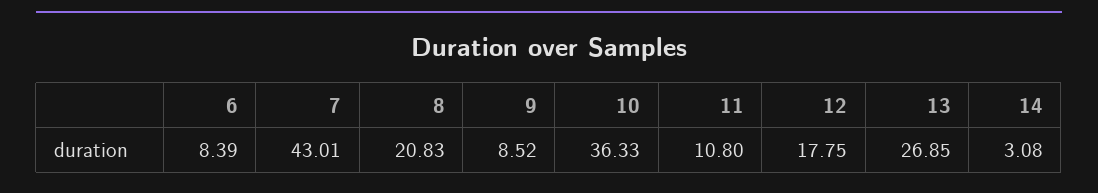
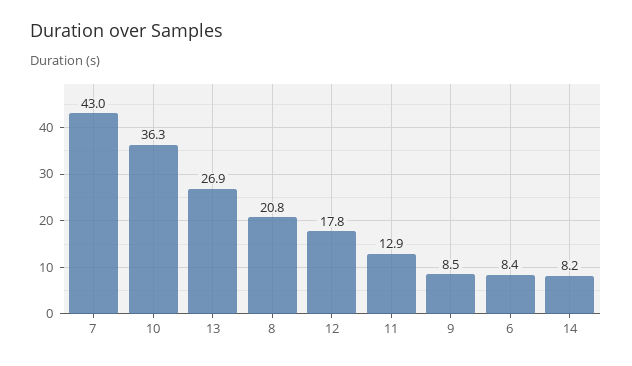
  {
    "6": 8.39,
    "7": 43.01,
    "8": 20.83,
    "9": 8.52,
    "10": 36.33,
-   "11": 10.8,
+   "11": 12.9,
    "12": 17.75,
    "13": 26.85,
-   "14": 3.08
+   "14": 8.2
  }

